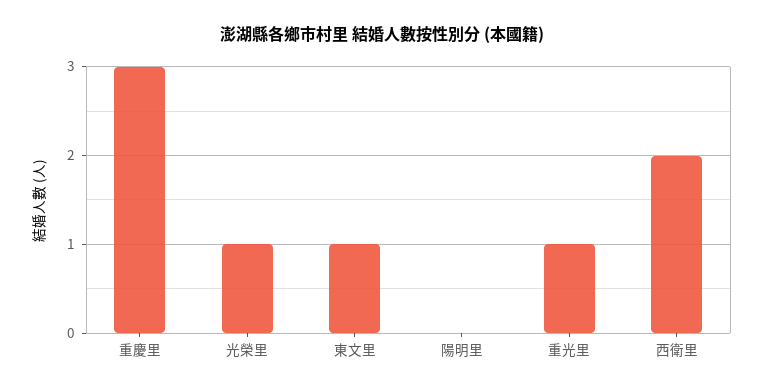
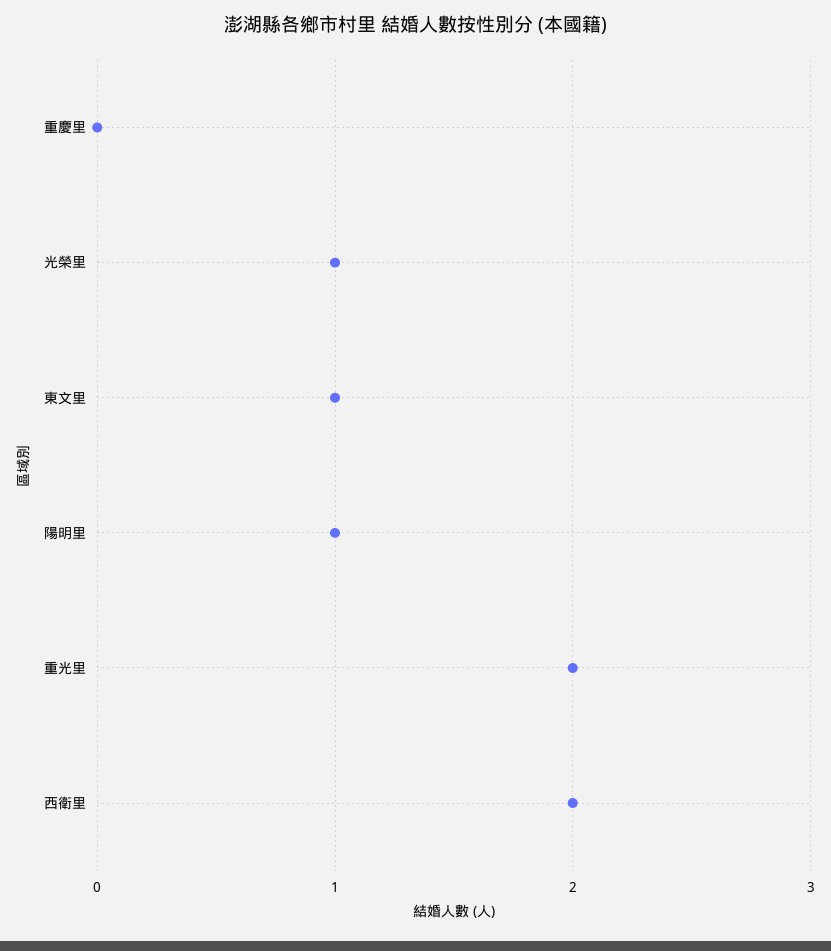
  {
-   "重慶里": 3,
+   "重慶里": 0,
    "光榮里": 1,
    "東文里": 1,
-   "陽明里": 0,
+   "陽明里": 1,
-   "重光里": 1,
+   "重光里": 2,
    "西衛里": 2
  }

